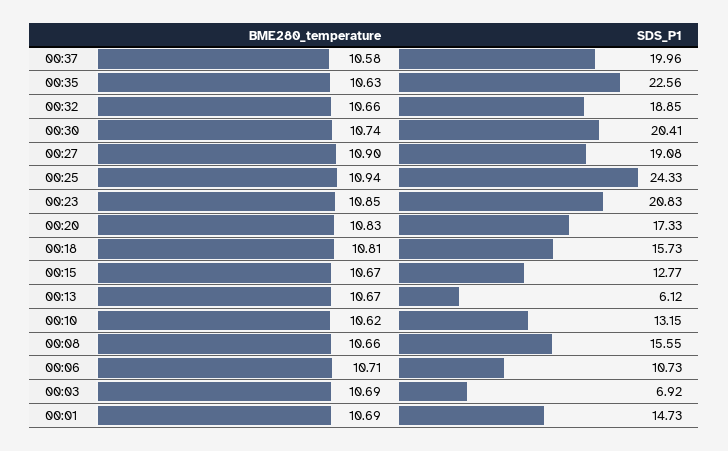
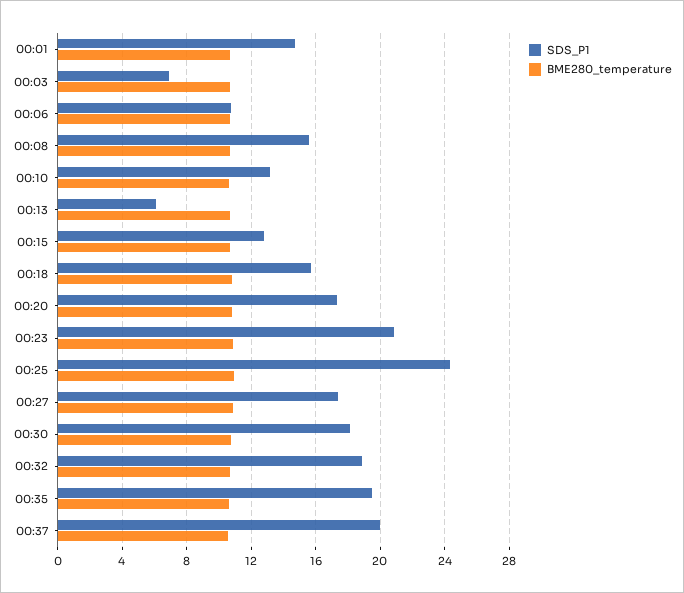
  {
    "BME280_temperature": {
      "00:37": 10.58,
      "00:35": 10.63,
      "00:32": 10.66,
      "00:30": 10.74,
      "00:27": 10.9,
      "00:25": 10.94,
      "00:23": 10.85,
      "00:20": 10.83,
      "00:18": 10.81,
      "00:15": 10.67,
      "00:13": 10.67,
      "00:10": 10.62,
      "00:08": 10.66,
      "00:06": 10.71,
      "00:03": 10.69,
      "00:01": 10.69
    },
    "SDS_P1": {
      "00:37": 19.96,
-     "00:35": 22.56,
+     "00:35": 19.5,
      "00:32": 18.85,
-     "00:30": 20.41,
+     "00:30": 18,
-     "00:27": 19.08,
+     "00:27": 17.5,
      "00:25": 24.33,
      "00:23": 20.83,
      "00:20": 17.33,
      "00:18": 15.73,
      "00:15": 12.77,
      "00:13": 6.12,
      "00:10": 13.15,
      "00:08": 15.55,
      "00:06": 10.73,
      "00:03": 6.92,
      "00:01": 14.73
    }
  }

